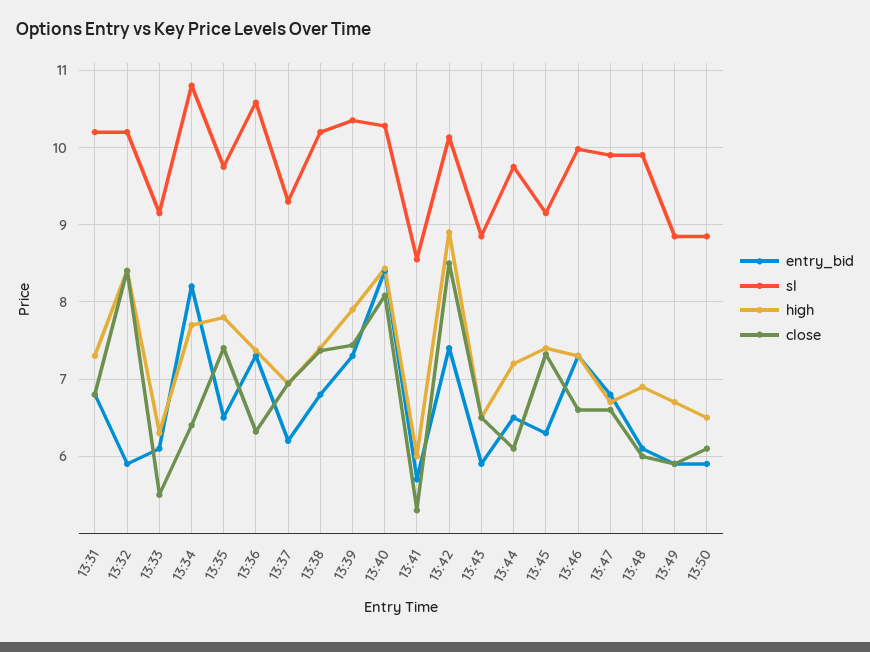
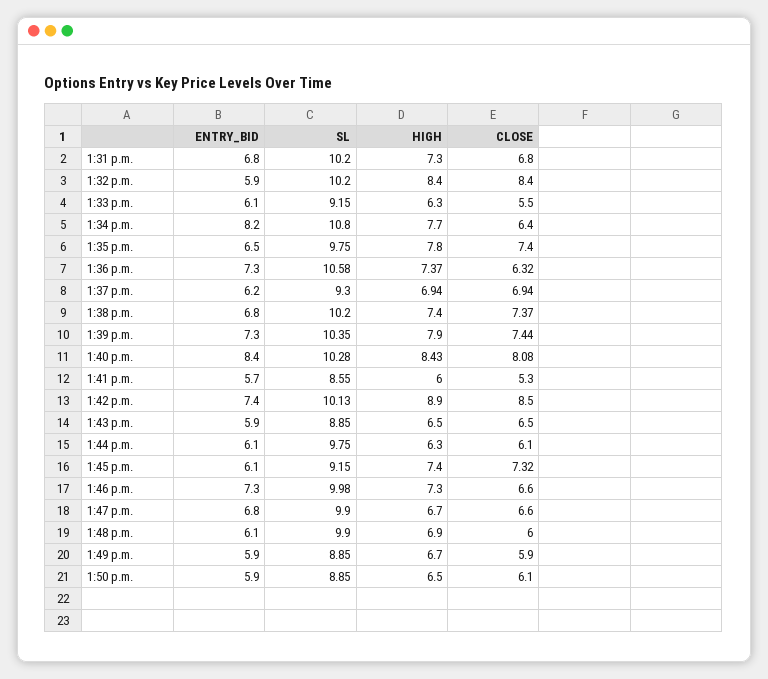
  {
    "entry_bid": {
      "13:31": 6.8,
      "13:32": 5.9,
      "13:33": 6.1,
      "13:34": 8.2,
      "13:35": 6.5,
      "13:36": 7.3,
      "13:37": 6.2,
      "13:38": 6.8,
      "13:39": 7.3,
      "13:40": 8.4,
      "13:41": 5.7,
      "13:42": 7.4,
      "13:43": 5.9,
-     "13:44": 6.5,
+     "13:44": 6.1,
-     "13:45": 6.3,
+     "13:45": 6.1,
      "13:46": 7.3,
      "13:47": 6.8,
      "13:48": 6.1,
      "13:49": 5.9,
      "13:50": 5.9
    },
    "sl": {
      "13:31": 10.2,
      "13:32": 10.2,
      "13:33": 9.15,
      "13:34": 10.8,
      "13:35": 9.75,
      "13:36": 10.58,
      "13:37": 9.3,
      "13:38": 10.2,
      "13:39": 10.35,
      "13:40": 10.28,
      "13:41": 8.55,
      "13:42": 10.13,
      "13:43": 8.85,
      "13:44": 9.75,
      "13:45": 9.15,
      "13:46": 9.98,
      "13:47": 9.9,
      "13:48": 9.9,
      "13:49": 8.85,
      "13:50": 8.85
    },
    "high": {
      "13:31": 7.3,
      "13:32": 8.4,
      "13:33": 6.3,
      "13:34": 7.7,
      "13:35": 7.8,
      "13:36": 7.37,
      "13:37": 6.94,
      "13:38": 7.4,
      "13:39": 7.9,
      "13:40": 8.43,
      "13:41": 6,
      "13:42": 8.9,
      "13:43": 6.5,
-     "13:44": 7.2,
+     "13:44": 6.3,
      "13:45": 7.4,
      "13:46": 7.3,
      "13:47": 6.7,
      "13:48": 6.9,
      "13:49": 6.7,
      "13:50": 6.5
    },
    "close": {
      "13:31": 6.8,
      "13:32": 8.4,
      "13:33": 5.5,
      "13:34": 6.4,
      "13:35": 7.4,
      "13:36": 6.32,
      "13:37": 6.94,
      "13:38": 7.37,
      "13:39": 7.44,
      "13:40": 8.08,
      "13:41": 5.3,
      "13:42": 8.5,
      "13:43": 6.5,
      "13:44": 6.1,
      "13:45": 7.32,
      "13:46": 6.6,
      "13:47": 6.6,
      "13:48": 6,
      "13:49": 5.9,
      "13:50": 6.1
    }
  }

